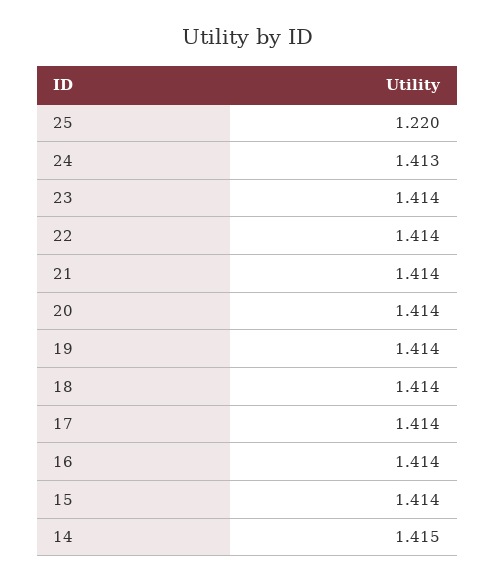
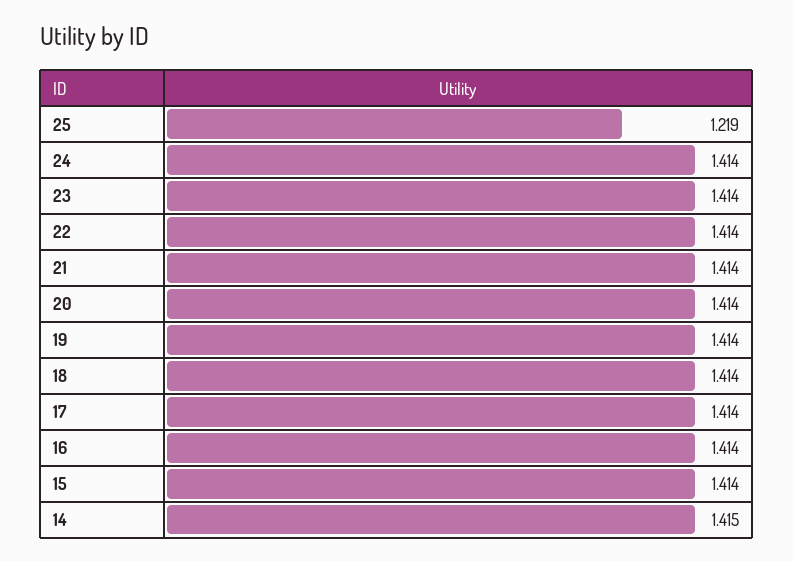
  {
-   "25": 1.22,
+   "25": 1.219,
-   "24": 1.413,
+   "24": 1.414,
    "23": 1.414,
    "22": 1.414,
    "21": 1.414,
    "20": 1.414,
    "19": 1.414,
    "18": 1.414,
    "17": 1.414,
    "16": 1.414,
    "15": 1.414,
    "14": 1.415
  }

